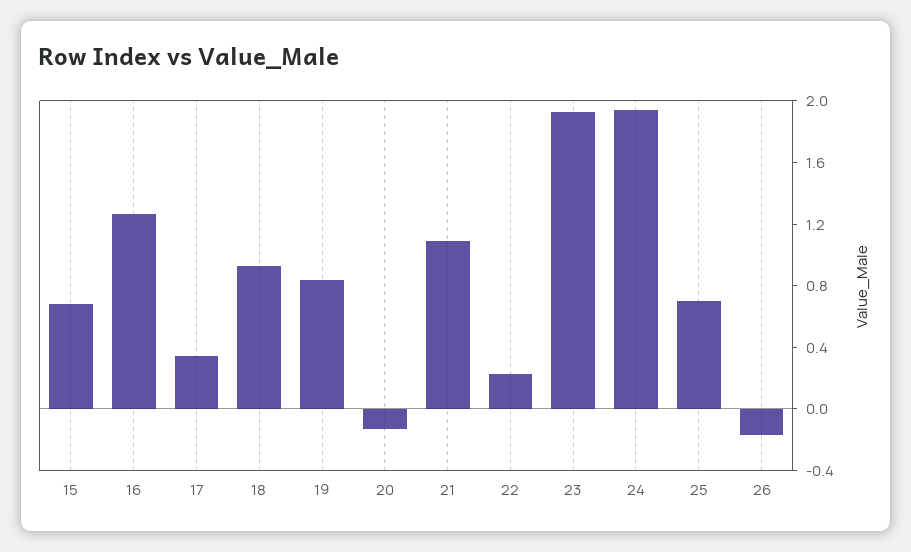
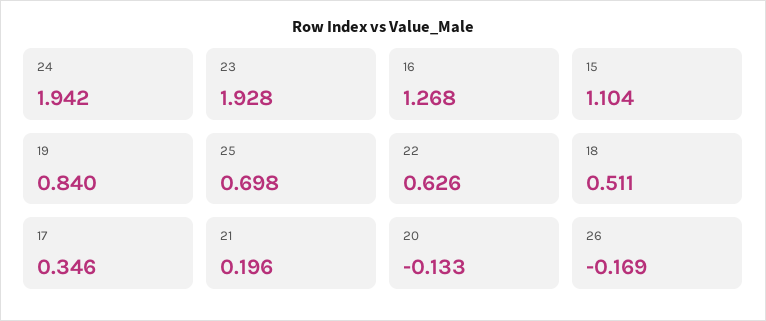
  {
-   "15": 0.7,
+   "15": 1.104,
    "16": 1.268,
    "17": 0.346,
-   "18": 0.9,
+   "18": 0.511,
    "19": 0.84,
    "20": -0.133,
-   "21": 1.1,
+   "21": 0.196,
-   "22": 0.2,
+   "22": 0.626,
    "23": 1.928,
    "24": 1.942,
    "25": 0.698,
    "26": -0.169
  }

